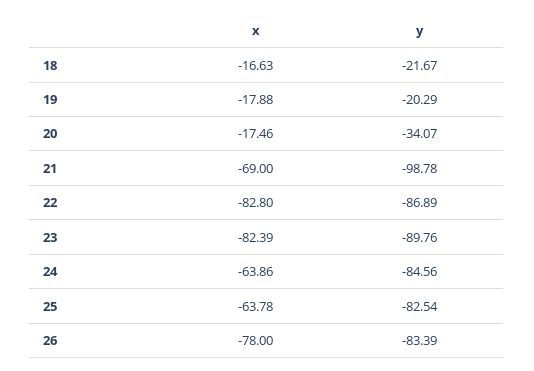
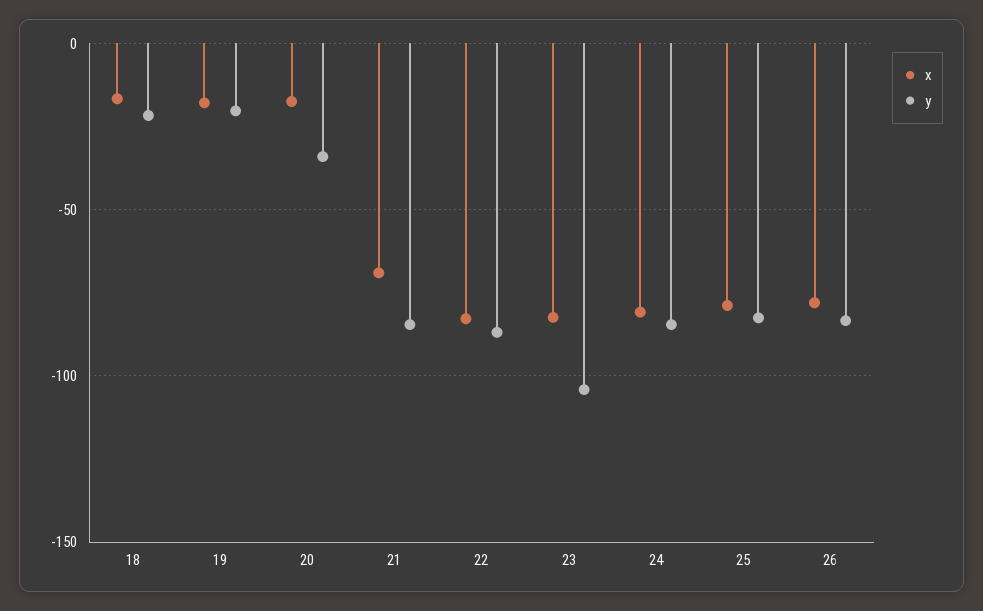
  {
    "x": {
      "18": -16.63,
      "19": -17.88,
      "20": -17.46,
      "21": -69,
      "22": -82.8,
      "23": -82.39,
-     "24": -63.86,
+     "24": -80,
-     "25": -63.78,
+     "25": -80,
      "26": -78
    },
    "y": {
      "18": -21.67,
      "19": -20.29,
      "20": -34.07,
-     "21": -98.78,
+     "21": -85,
      "22": -86.89,
-     "23": -89.76,
+     "23": -105,
      "24": -84.56,
      "25": -82.54,
      "26": -83.39
    }
  }

